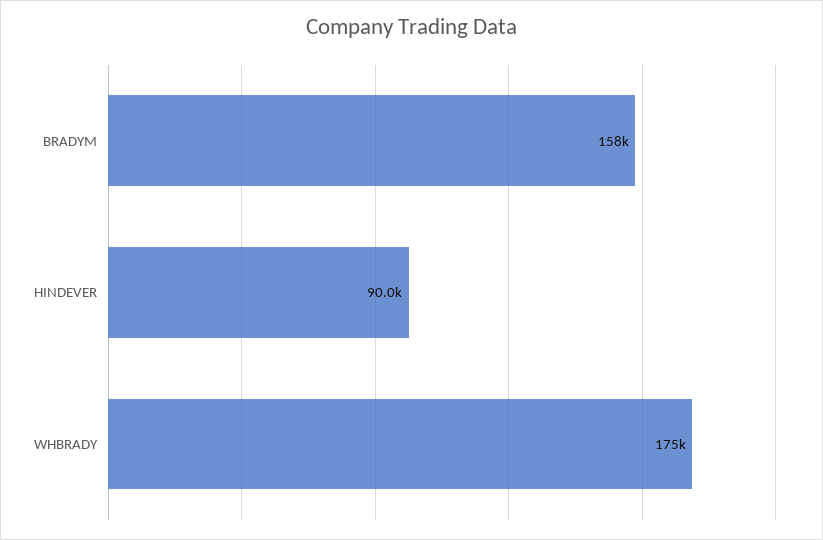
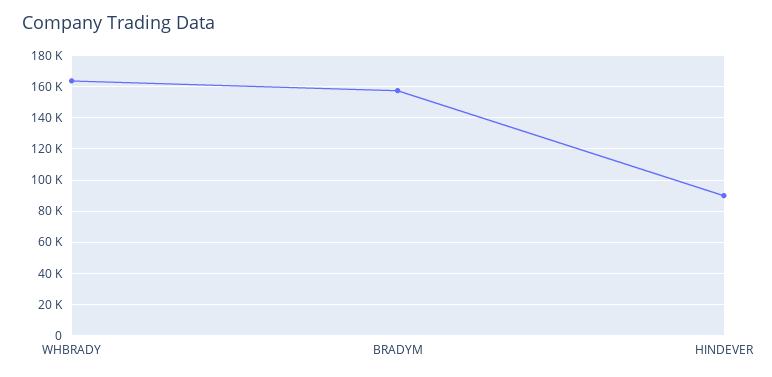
  {
    "BRADYM": 158000,
    "HINDEVER": 90000,
-   "WHBRADY": 175000
+   "WHBRADY": 165000
  }

